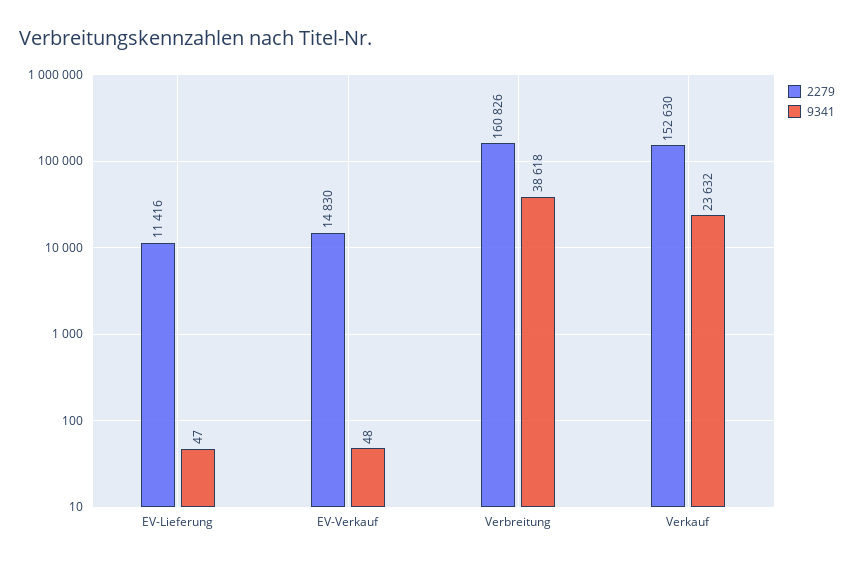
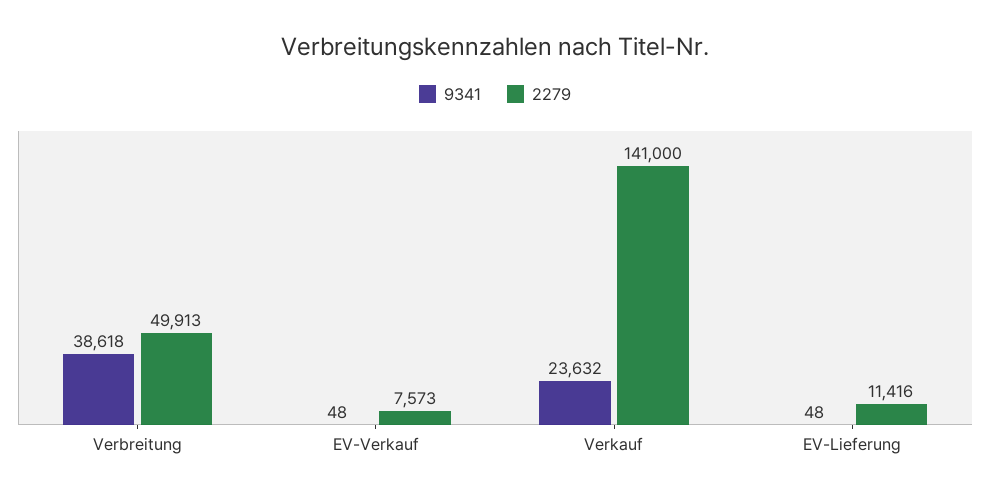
  {
    "2279": {
      "EV-Lieferung": 11416,
-     "EV-Verkauf": 14830,
+     "EV-Verkauf": 7573,
-     "Verbreitung": 160826,
+     "Verbreitung": 49913,
-     "Verkauf": 152630
+     "Verkauf": 141000
    },
    "9341": {
-     "EV-Lieferung": 47,
+     "EV-Lieferung": 48,
      "EV-Verkauf": 48,
      "Verbreitung": 38618,
      "Verkauf": 23632
    }
  }

